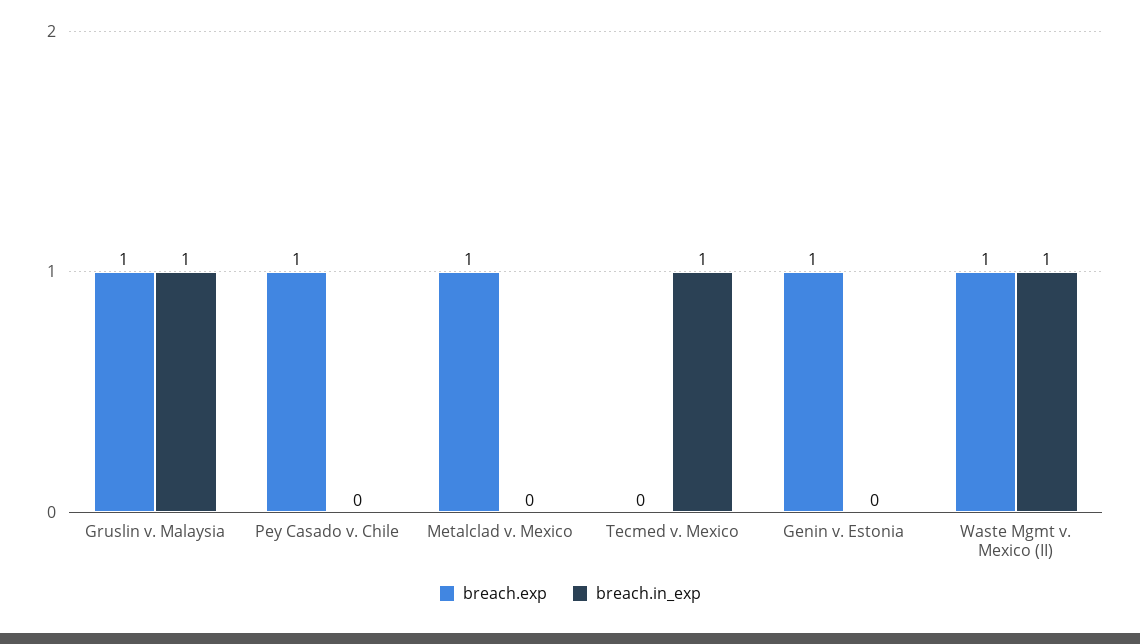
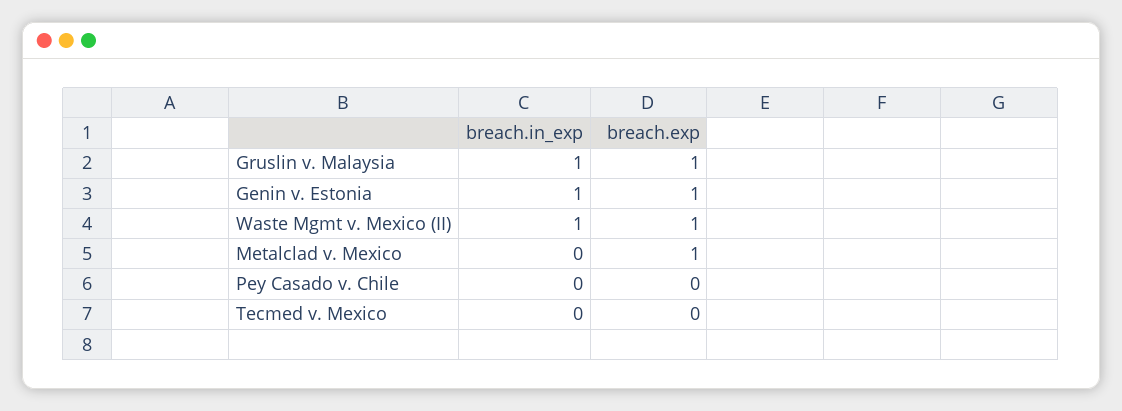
  {
    "breach.exp": {
      "Gruslin v. Malaysia": 1,
-     "Pey Casado v. Chile": 1,
+     "Pey Casado v. Chile": 0,
      "Metalclad v. Mexico": 1,
      "Tecmed v. Mexico": 0,
      "Genin v. Estonia": 1,
      "Waste Mgmt v. Mexico (II)": 1
    },
    "breach.in_exp": {
      "Gruslin v. Malaysia": 1,
      "Pey Casado v. Chile": 0,
      "Metalclad v. Mexico": 0,
-     "Tecmed v. Mexico": 1,
+     "Tecmed v. Mexico": 0,
-     "Genin v. Estonia": 0,
+     "Genin v. Estonia": 1,
      "Waste Mgmt v. Mexico (II)": 1
    }
  }

